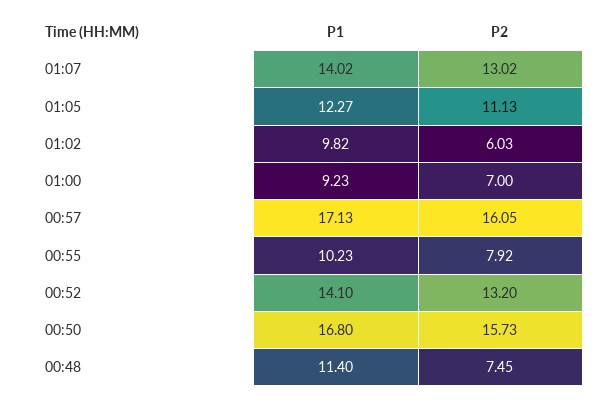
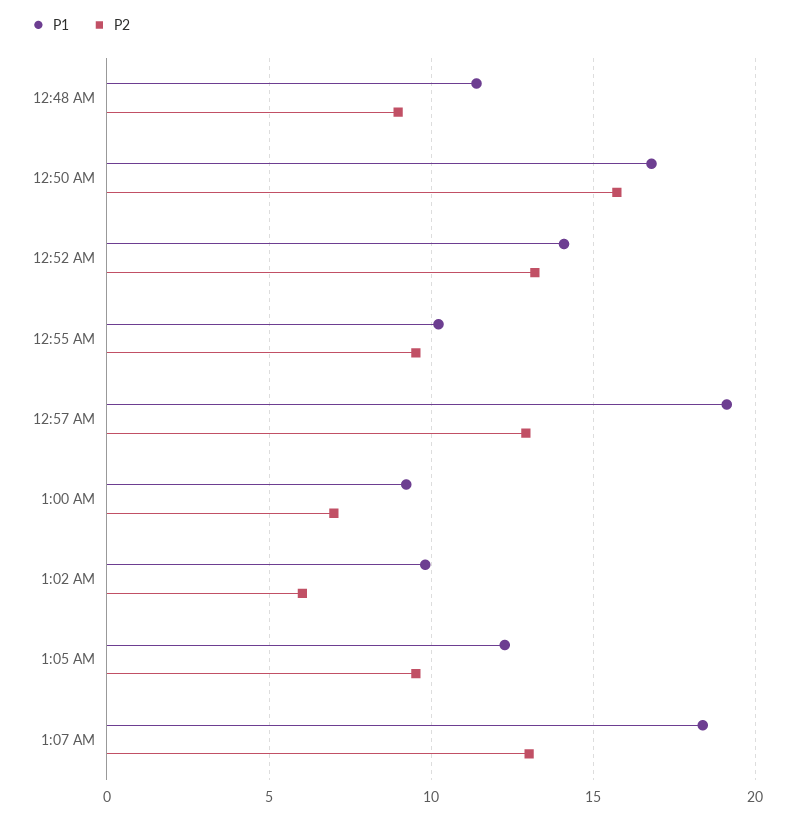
  {
    "P1": {
-     "01:07": 14.02,
+     "01:07": 18.5,
      "01:05": 12.27,
      "01:02": 9.82,
      "01:00": 9.23,
-     "00:57": 17.13,
+     "00:57": 19,
      "00:55": 10.23,
      "00:52": 14.1,
      "00:50": 16.8,
      "00:48": 11.4
    },
    "P2": {
      "01:07": 13.02,
-     "01:05": 11.13,
+     "01:05": 9.5,
      "01:02": 6.03,
      "01:00": 7,
-     "00:57": 16.05,
+     "00:57": 13,
-     "00:55": 7.92,
+     "00:55": 9.5,
      "00:52": 13.2,
      "00:50": 15.73,
-     "00:48": 7.45
+     "00:48": 9
    }
  }

